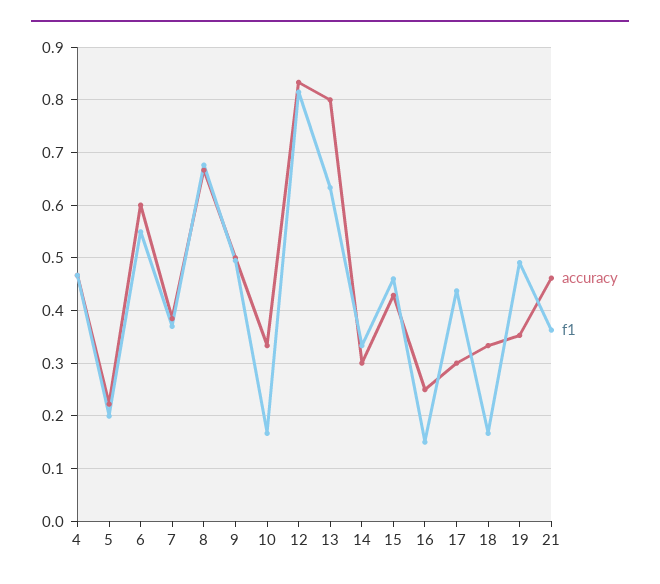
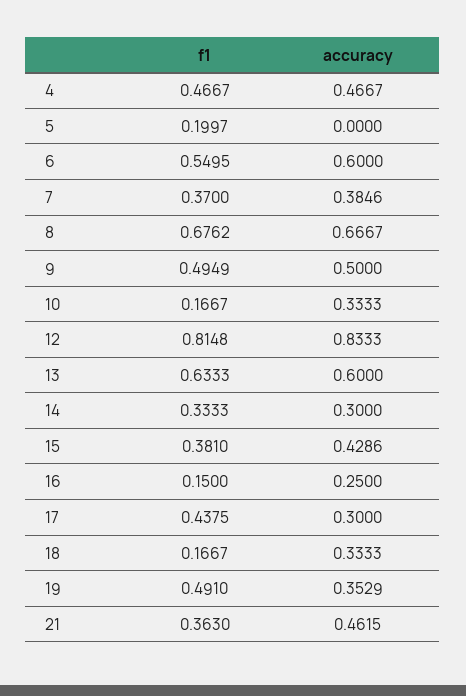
  {
    "accuracy": {
      "4": 0.4667,
-     "5": 0.22,
+     "5": 0,
      "6": 0.6,
      "7": 0.3846,
      "8": 0.6667,
      "9": 0.5,
      "10": 0.3333,
      "12": 0.8333,
-     "13": 0.8,
+     "13": 0.6,
      "14": 0.3,
      "15": 0.4286,
      "16": 0.25,
      "17": 0.3,
      "18": 0.3333,
      "19": 0.3529,
      "21": 0.4615
    },
    "f1": {
      "4": 0.4667,
      "5": 0.1997,
      "6": 0.5495,
      "7": 0.37,
      "8": 0.6762,
      "9": 0.4949,
      "10": 0.1667,
      "12": 0.8148,
      "13": 0.6333,
      "14": 0.3333,
-     "15": 0.46,
+     "15": 0.381,
      "16": 0.15,
      "17": 0.4375,
      "18": 0.1667,
      "19": 0.491,
      "21": 0.363
    }
  }

